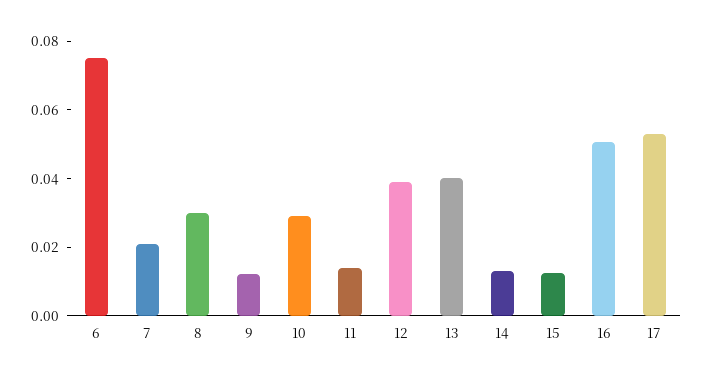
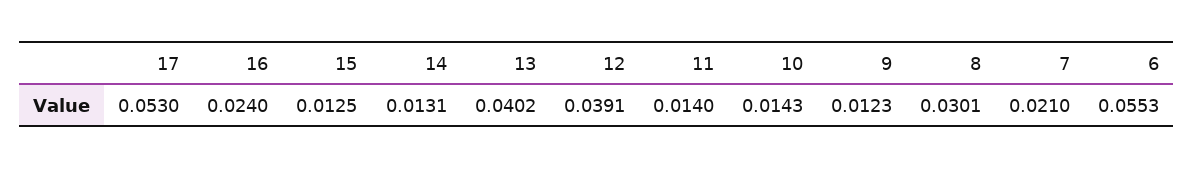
  {
-   "6": 0.075,
+   "6": 0.0553,
    "7": 0.021,
    "8": 0.0301,
    "9": 0.0123,
-   "10": 0.03,
+   "10": 0.0143,
    "11": 0.014,
    "12": 0.0391,
    "13": 0.0402,
    "14": 0.0131,
    "15": 0.0125,
-   "16": 0.05,
+   "16": 0.024,
    "17": 0.053
  }

